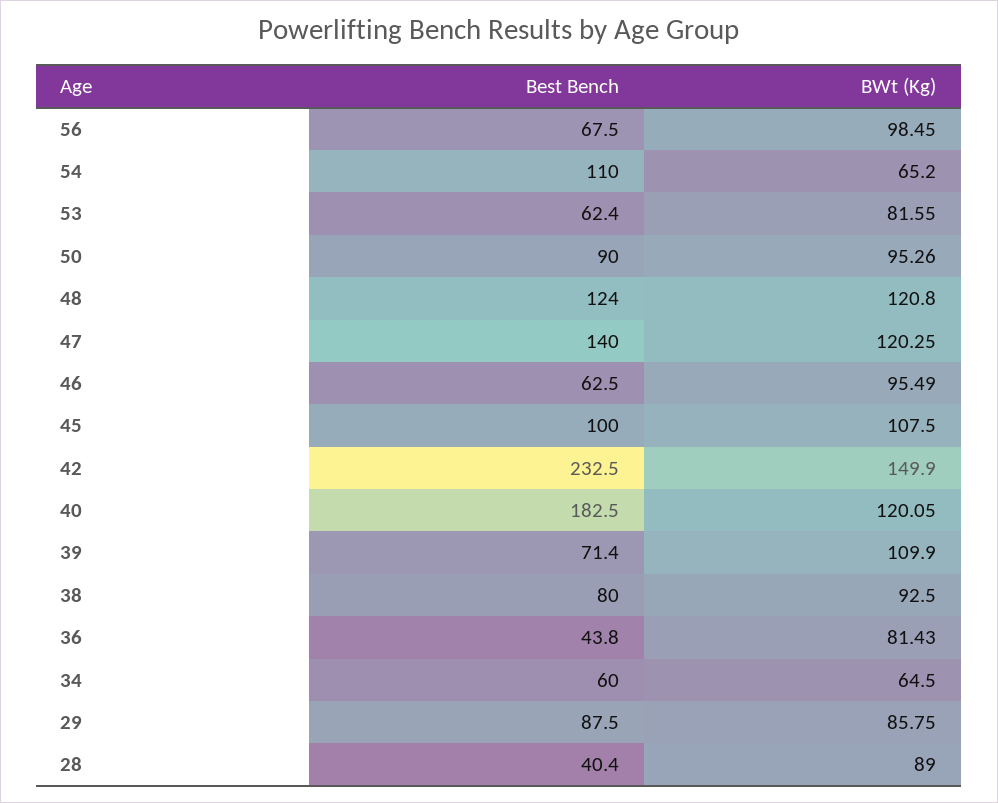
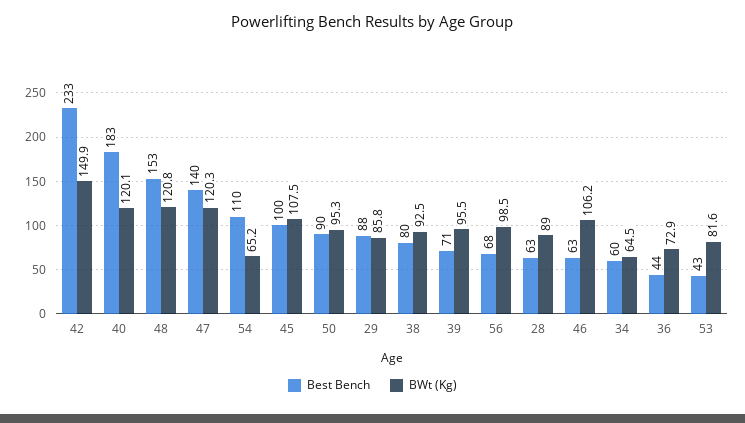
  {
    "Best Bench": {
      "56": 67.5,
      "54": 110,
-     "53": 62.4,
+     "53": 43,
      "50": 90,
-     "48": 124,
+     "48": 153,
      "47": 140,
      "46": 62.5,
      "45": 100,
      "42": 232.5,
      "40": 182.5,
      "39": 71.4,
      "38": 80,
      "36": 43.8,
      "34": 60,
      "29": 87.5,
-     "28": 40.4
+     "28": 63
    },
    "BWt (Kg)": {
      "56": 98.45,
      "54": 65.2,
      "53": 81.55,
      "50": 95.26,
      "48": 120.8,
      "47": 120.25,
-     "46": 95.49,
+     "46": 106.2,
      "45": 107.5,
      "42": 149.9,
      "40": 120.05,
-     "39": 109.9,
+     "39": 95.5,
      "38": 92.5,
-     "36": 81.43,
+     "36": 72.9,
      "34": 64.5,
      "29": 85.75,
      "28": 89
    }
  }

